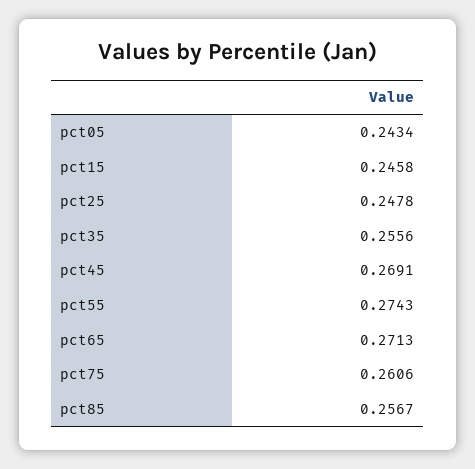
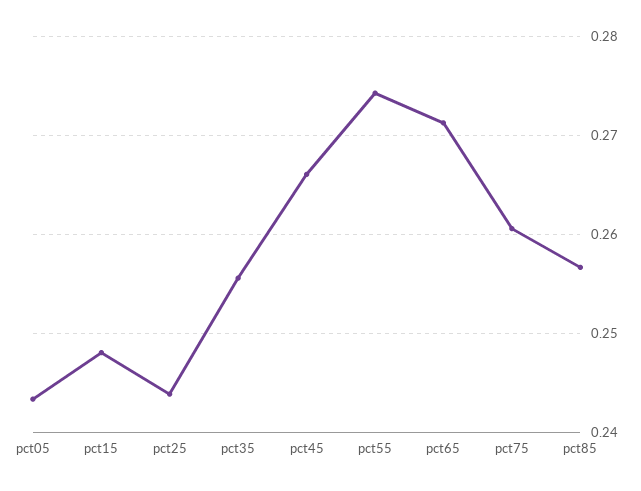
  {
    "pct05": 0.2434,
-   "pct15": 0.2458,
+   "pct15": 0.248,
-   "pct25": 0.2478,
+   "pct25": 0.244,
    "pct35": 0.2556,
-   "pct45": 0.2691,
+   "pct45": 0.266,
    "pct55": 0.2743,
    "pct65": 0.2713,
    "pct75": 0.2606,
    "pct85": 0.2567
  }

